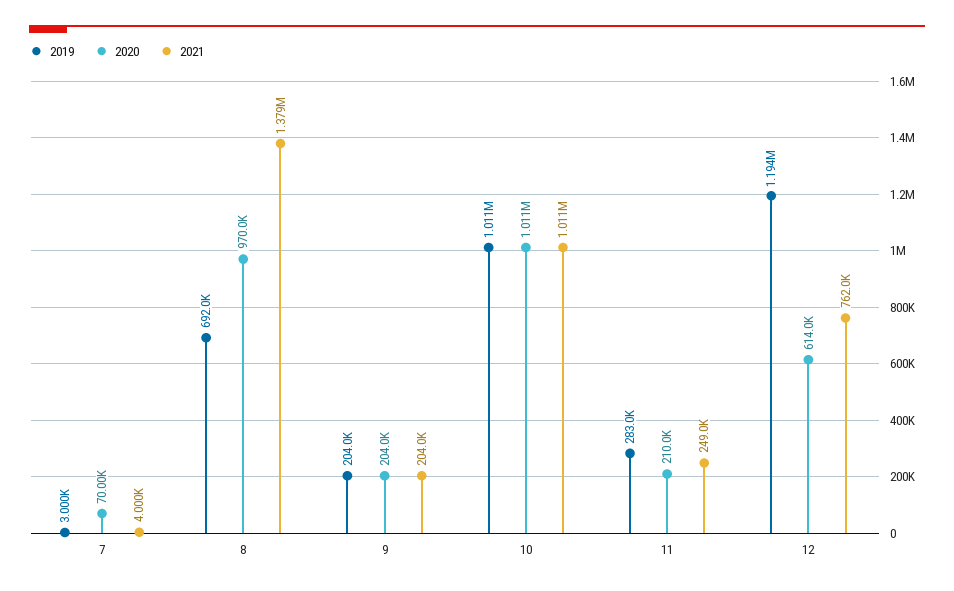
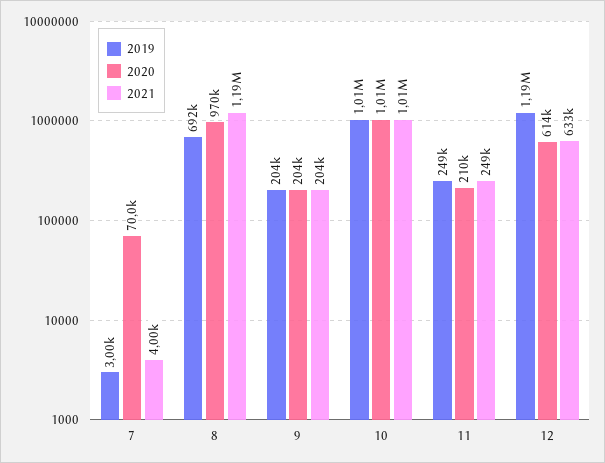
  {
    "2019": {
      "7": 3000,
      "8": 692000,
      "9": 204000,
      "10": 1011000,
-     "11": 283000,
+     "11": 249000,
      "12": 1194000
    },
    "2020": {
      "7": 70000,
      "8": 970000,
      "9": 204000,
      "10": 1011000,
      "11": 210000,
      "12": 614000
    },
    "2021": {
      "7": 4000,
-     "8": 1379000,
+     "8": 1190000,
      "9": 204000,
      "10": 1011000,
      "11": 249000,
-     "12": 762000
+     "12": 633000
    }
  }

